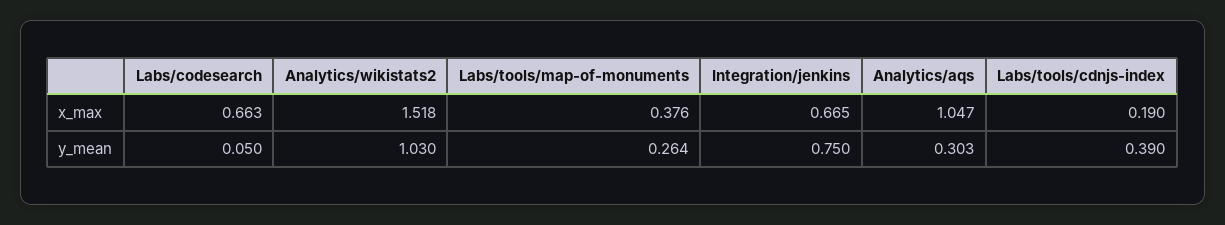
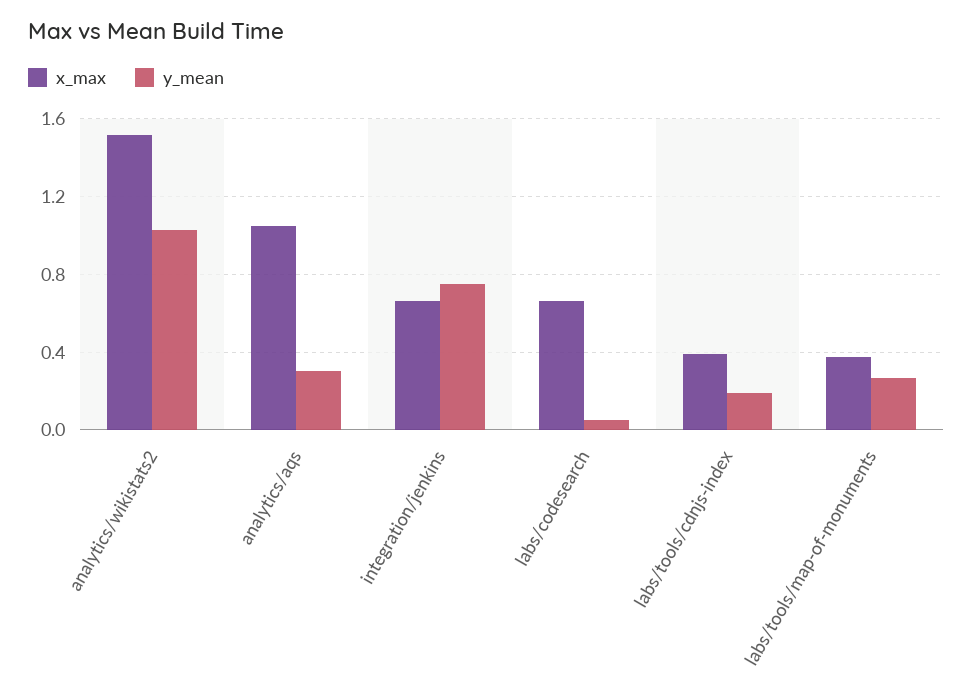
  {
    "x_max": {
      "Labs/codesearch": 0.663,
      "Analytics/wikistats2": 1.518,
      "Labs/tools/map-of-monuments": 0.376,
      "Integration/jenkins": 0.665,
      "Analytics/aqs": 1.047,
-     "Labs/tools/cdnjs-index": 0.19
+     "Labs/tools/cdnjs-index": 0.4
    },
    "y_mean": {
      "Labs/codesearch": 0.05,
      "Analytics/wikistats2": 1.03,
      "Labs/tools/map-of-monuments": 0.264,
      "Integration/jenkins": 0.75,
      "Analytics/aqs": 0.303,
-     "Labs/tools/cdnjs-index": 0.39
+     "Labs/tools/cdnjs-index": 0.2
    }
  }

